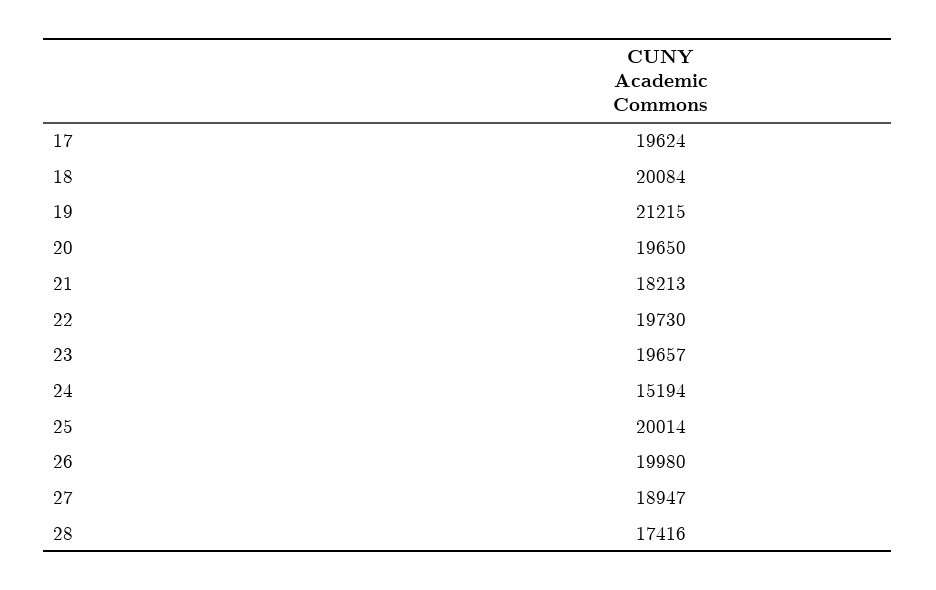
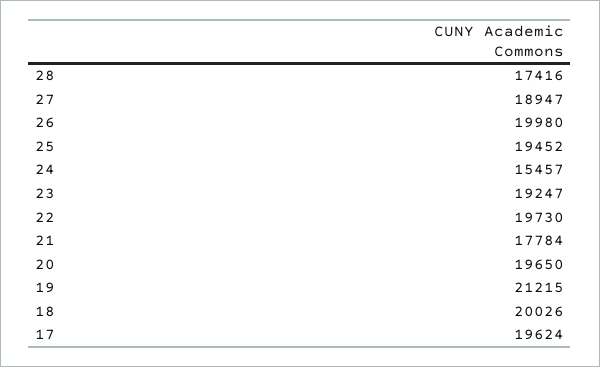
  {
    "17": 19624,
-   "18": 20084,
+   "18": 20026,
    "19": 21215,
    "20": 19650,
-   "21": 18213,
+   "21": 17784,
    "22": 19730,
-   "23": 19657,
+   "23": 19247,
-   "24": 15194,
+   "24": 15457,
-   "25": 20014,
+   "25": 19452,
    "26": 19980,
    "27": 18947,
    "28": 17416
  }

